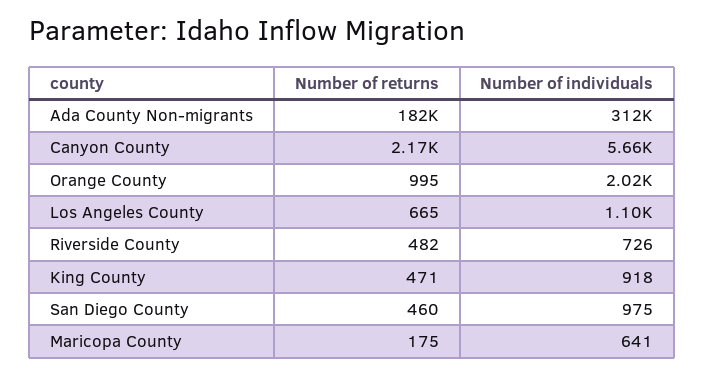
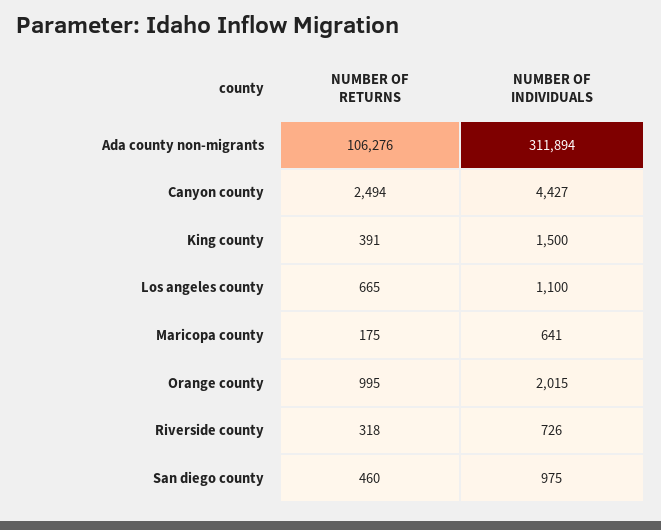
  {
    "Number of returns": {
-     "Ada County Non-migrants": 182000,
+     "Ada County Non-migrants": 106276,
-     "Canyon County": 2170,
+     "Canyon County": 2494,
      "Orange County": 995,
      "Los Angeles County": 665,
-     "Riverside County": 482,
+     "Riverside County": 318,
-     "King County": 471,
+     "King County": 391,
      "San Diego County": 460,
      "Maricopa County": 175
    },
    "Number of individuals": {
      "Ada County Non-migrants": 311894,
-     "Canyon County": 5660,
+     "Canyon County": 4427,
      "Orange County": 2015,
      "Los Angeles County": 1100,
      "Riverside County": 726,
-     "King County": 918,
+     "King County": 1500,
      "San Diego County": 975,
      "Maricopa County": 641
    }
  }

